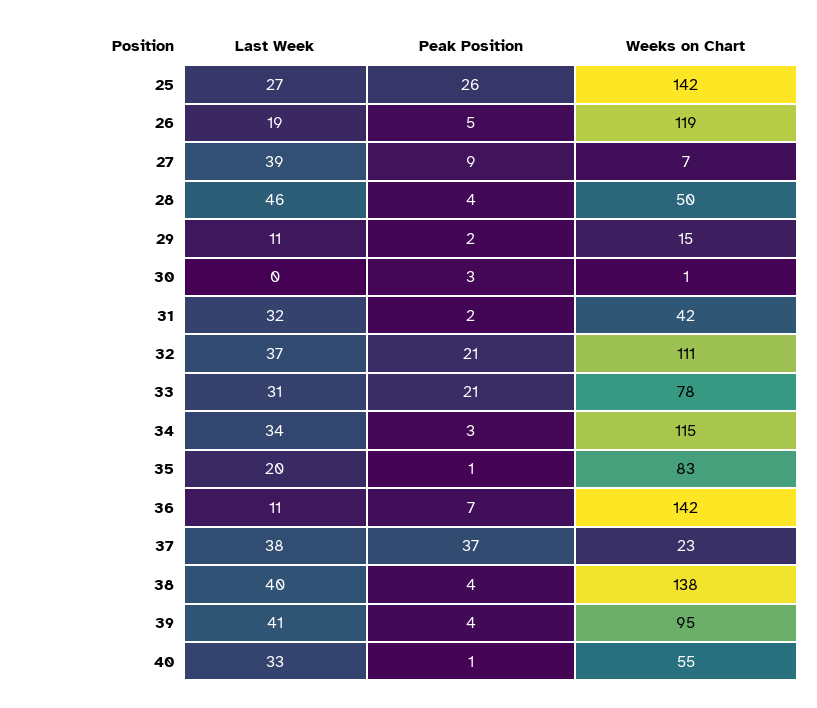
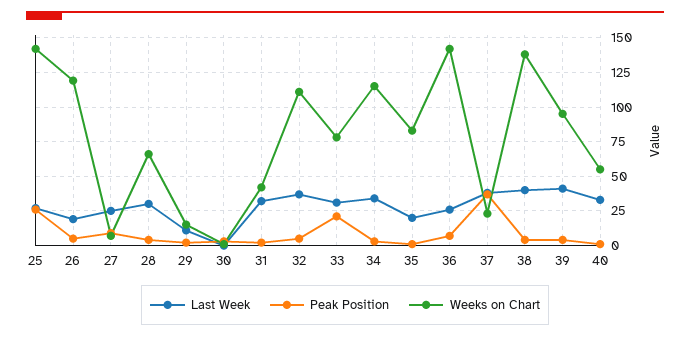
  {
    "Last Week": {
      "25": 27,
      "26": 19,
-     "27": 39,
+     "27": 25,
-     "28": 46,
+     "28": 30,
      "29": 11,
      "30": 0,
      "31": 32,
      "32": 37,
      "33": 31,
      "34": 34,
      "35": 20,
-     "36": 11,
+     "36": 25,
      "37": 38,
      "38": 40,
      "39": 41,
      "40": 33
    },
    "Peak Position": {
      "25": 26,
      "26": 5,
      "27": 9,
      "28": 4,
      "29": 2,
      "30": 3,
      "31": 2,
-     "32": 21,
+     "32": 5,
      "33": 21,
      "34": 3,
      "35": 1,
      "36": 7,
      "37": 37,
      "38": 4,
      "39": 4,
      "40": 1
    },
    "Weeks on Chart": {
      "25": 142,
      "26": 119,
      "27": 7,
-     "28": 50,
+     "28": 65,
      "29": 15,
      "30": 1,
      "31": 42,
      "32": 111,
      "33": 78,
      "34": 115,
      "35": 83,
      "36": 142,
      "37": 23,
      "38": 138,
      "39": 95,
      "40": 55
    }
  }

